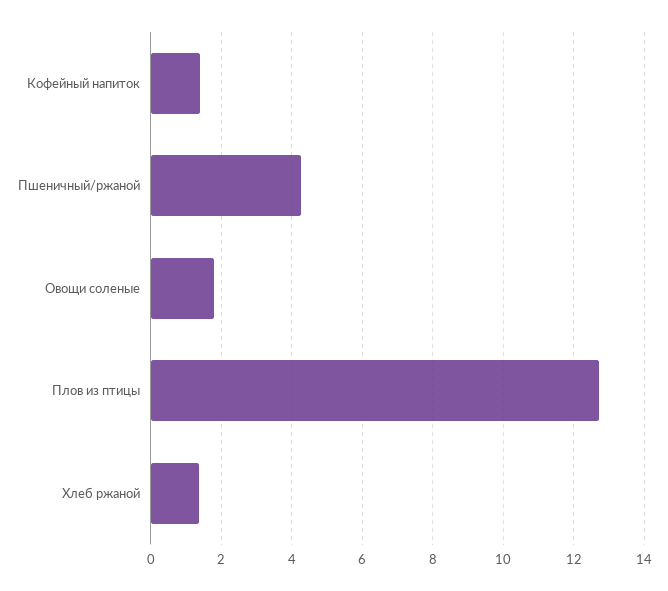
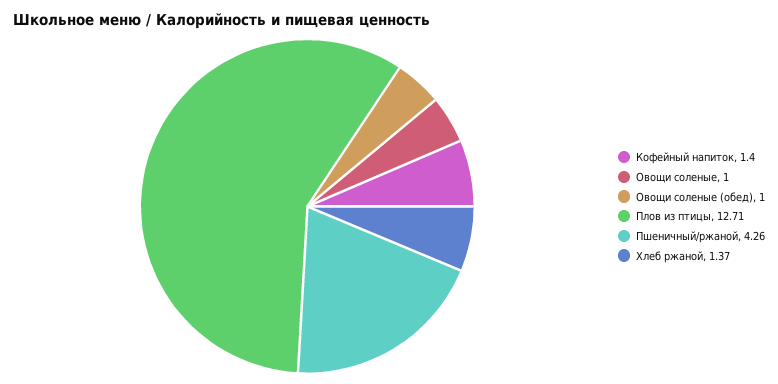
  {
    "Кофейный напиток": 1.4,
    "Пшеничный/ржаной": 4.26,
-   "Овощи соленые": 1.8,
+   "Овощи соленые": 1,
    "Плов из птицы": 12.71,
-   "Хлеб ржаной": 1.37
+   "Хлеб ржаной": 1.37,
+   "Овощи соленые (обед)": 1
  }

